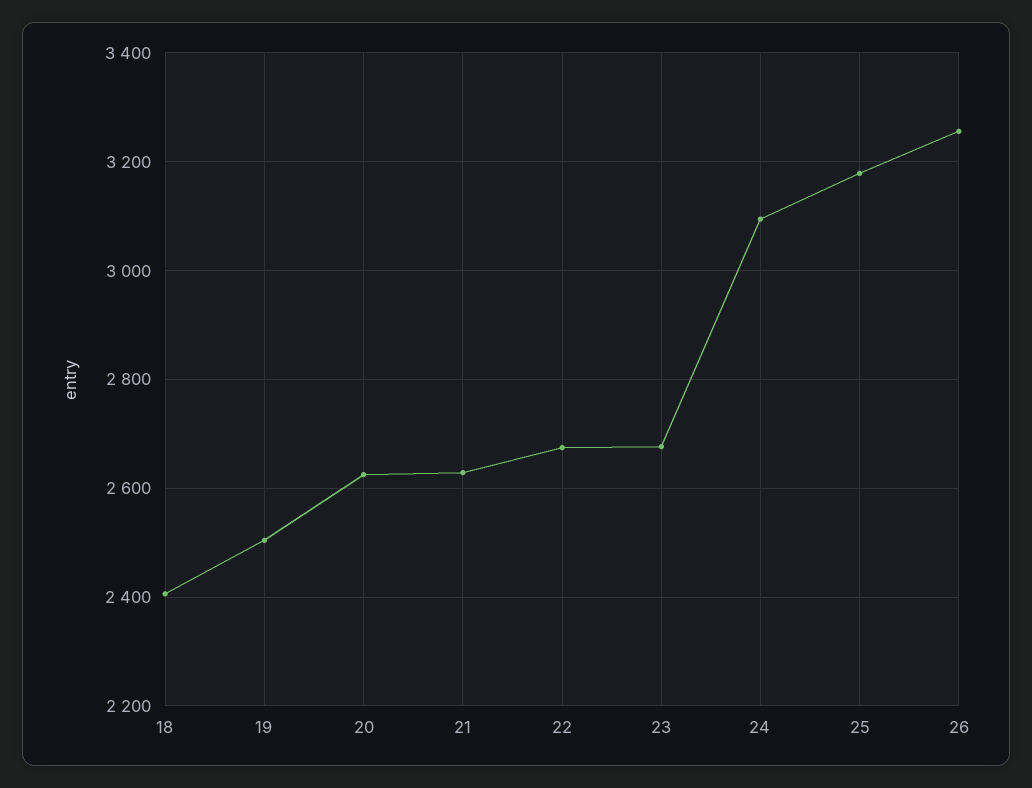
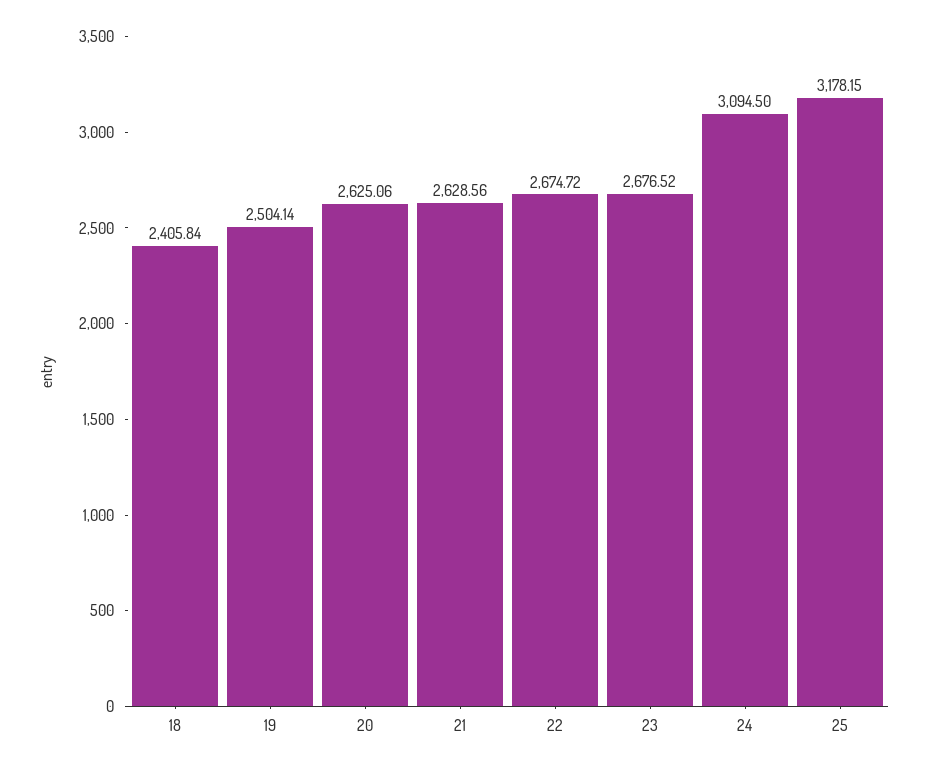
  {
    "18": 2405.84,
    "19": 2504.14,
    "20": 2625.06,
    "21": 2628.56,
    "22": 2674.72,
    "23": 2676.52,
    "24": 3094.5,
-   "25": 3178.15,
+   "25": 3178.15
-   "26": 3260
  }

